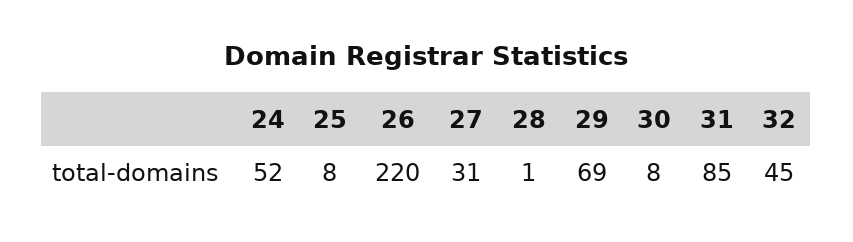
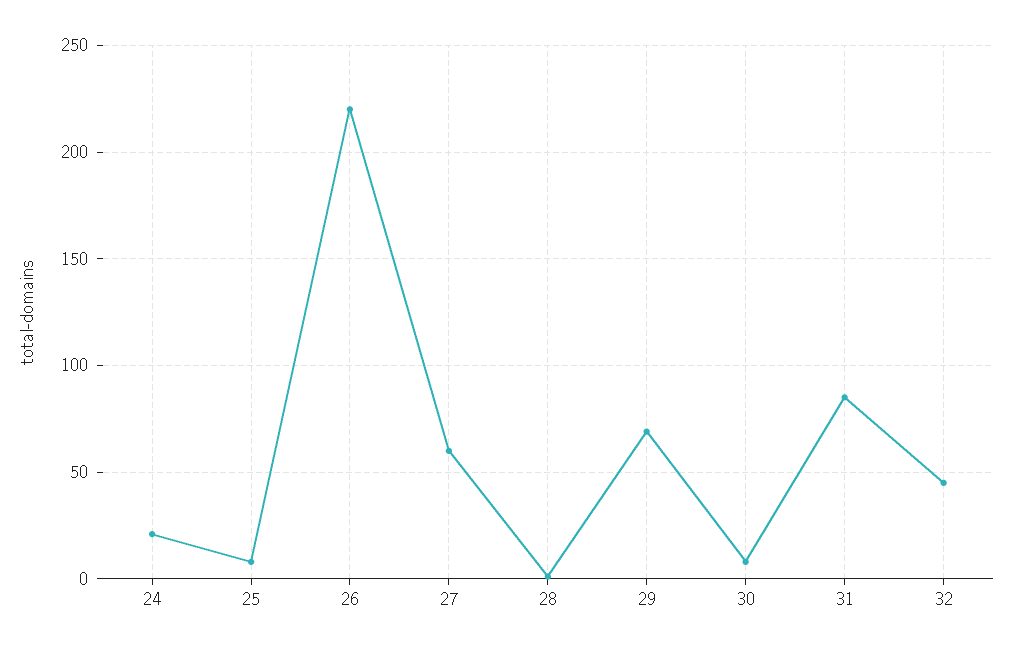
  {
-   "24": 52,
+   "24": 20,
    "25": 8,
    "26": 220,
-   "27": 31,
+   "27": 60,
    "28": 1,
    "29": 69,
    "30": 8,
    "31": 85,
    "32": 45
  }

